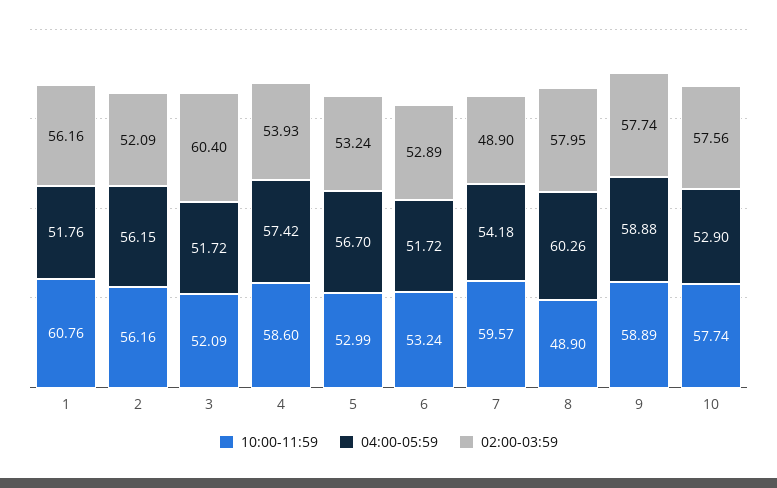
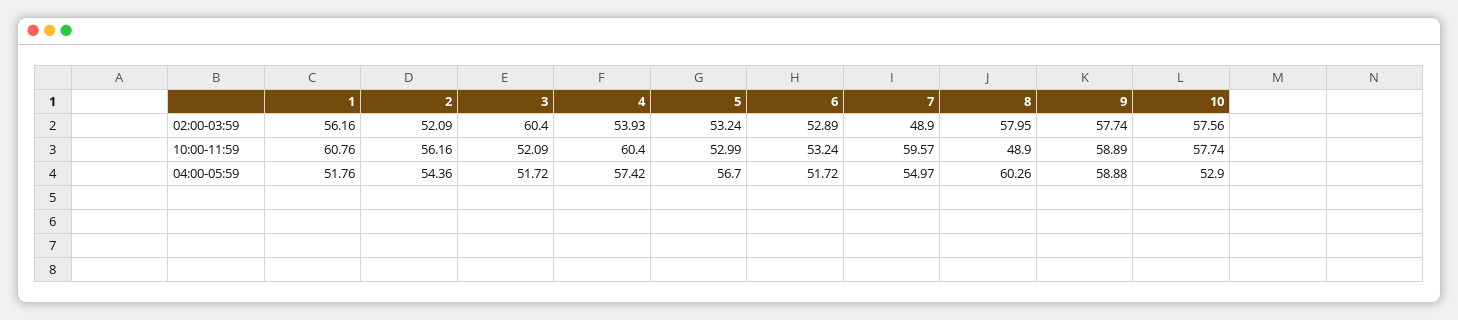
  {
    "10:00-11:59": {
      "1": 60.76,
      "2": 56.16,
      "3": 52.09,
-     "4": 58.6,
+     "4": 60.4,
      "5": 52.99,
      "6": 53.24,
      "7": 59.57,
      "8": 48.9,
      "9": 58.89,
      "10": 57.74
    },
    "04:00-05:59": {
      "1": 51.76,
-     "2": 56.15,
+     "2": 54.36,
      "3": 51.72,
      "4": 57.42,
      "5": 56.7,
      "6": 51.72,
-     "7": 54.18,
+     "7": 54.97,
      "8": 60.26,
      "9": 58.88,
      "10": 52.9
    },
    "02:00-03:59": {
      "1": 56.16,
      "2": 52.09,
      "3": 60.4,
      "4": 53.93,
      "5": 53.24,
      "6": 52.89,
      "7": 48.9,
      "8": 57.95,
      "9": 57.74,
      "10": 57.56
    }
  }

